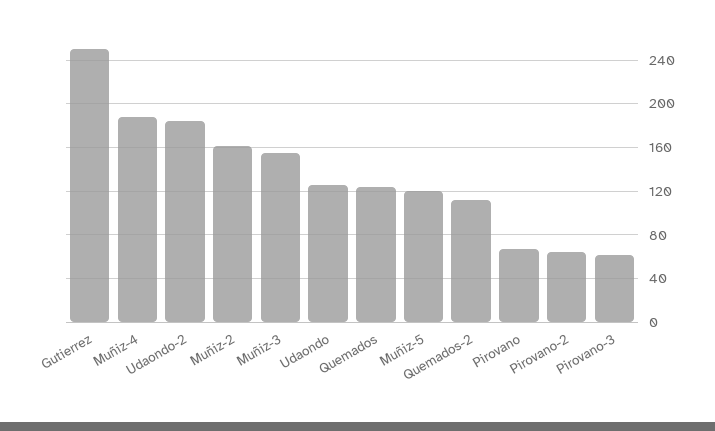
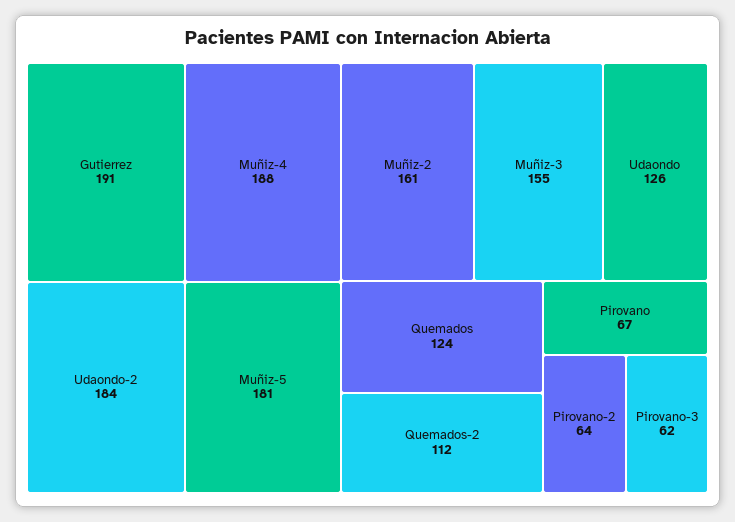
  {
-   "Gutierrez": 250,
+   "Gutierrez": 191,
    "Muñiz-4": 188,
    "Udaondo-2": 184,
    "Muñiz-2": 161,
    "Muñiz-3": 155,
    "Udaondo": 126,
    "Quemados": 124,
-   "Muñiz-5": 120,
+   "Muñiz-5": 181,
    "Quemados-2": 112,
    "Pirovano": 67,
    "Pirovano-2": 64,
    "Pirovano-3": 62
  }

